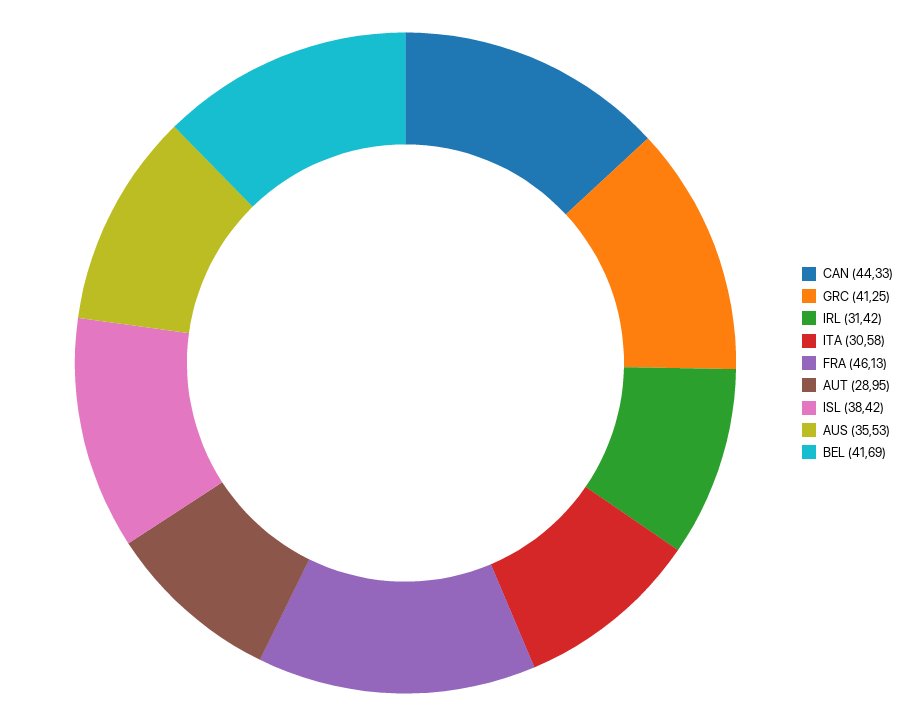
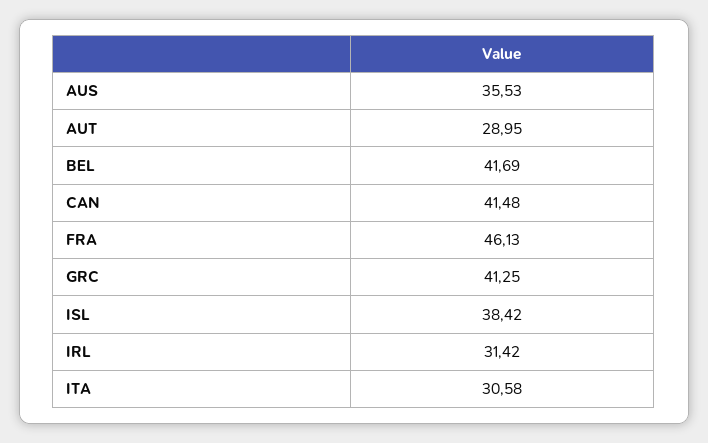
  {
-   "CAN": 44.33,
+   "CAN": 41.48,
    "GRC": 41.25,
    "IRL": 31.42,
    "ITA": 30.58,
    "FRA": 46.13,
    "AUT": 28.95,
    "ISL": 38.42,
    "AUS": 35.53,
    "BEL": 41.69
  }

